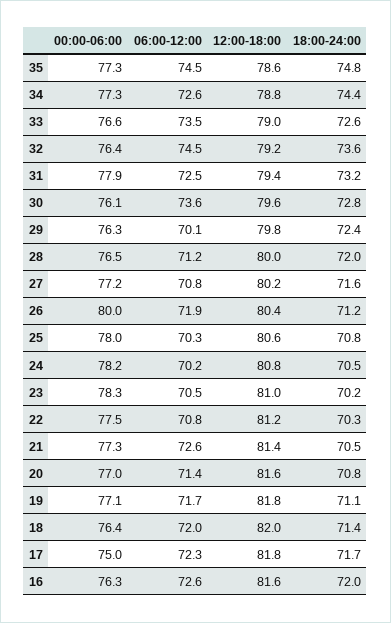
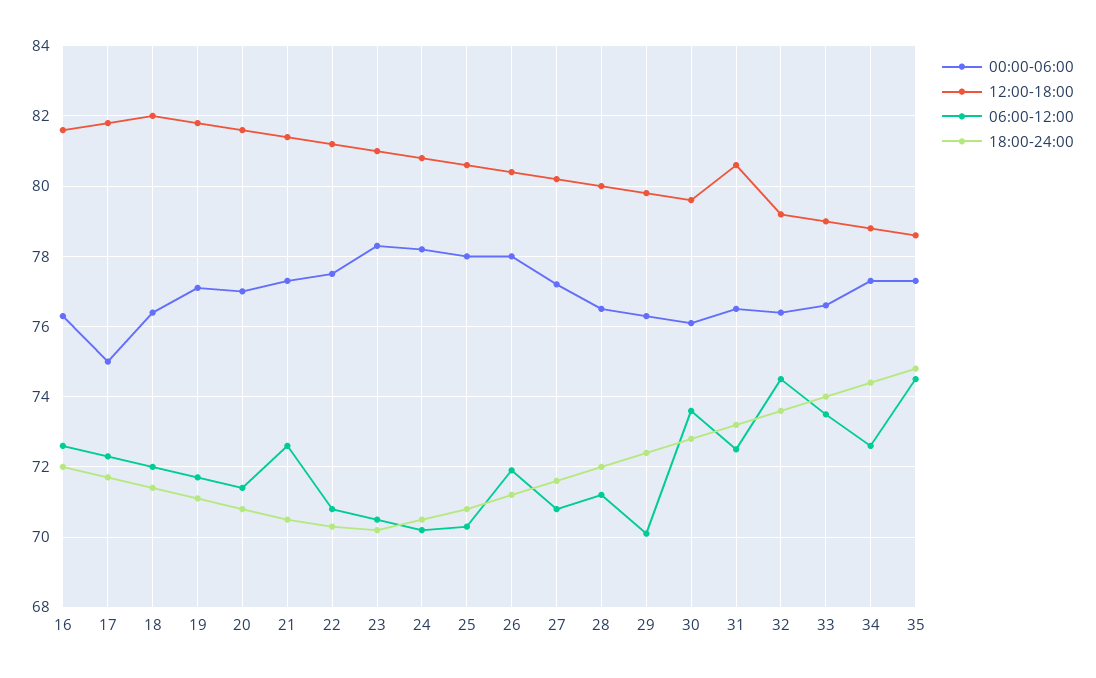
  {
    "00:00-06:00": {
      "35": 77.3,
      "34": 77.3,
      "33": 76.6,
      "32": 76.4,
-     "31": 77.9,
+     "31": 76.5,
      "30": 76.1,
      "29": 76.3,
      "28": 76.5,
      "27": 77.2,
-     "26": 80,
+     "26": 78,
      "25": 78,
      "24": 78.2,
      "23": 78.3,
      "22": 77.5,
      "21": 77.3,
      "20": 77,
      "19": 77.1,
      "18": 76.4,
      "17": 75,
      "16": 76.3
    },
    "06:00-12:00": {
      "35": 74.5,
      "34": 72.6,
      "33": 73.5,
      "32": 74.5,
      "31": 72.5,
      "30": 73.6,
      "29": 70.1,
      "28": 71.2,
      "27": 70.8,
      "26": 71.9,
      "25": 70.3,
      "24": 70.2,
      "23": 70.5,
      "22": 70.8,
      "21": 72.6,
      "20": 71.4,
      "19": 71.7,
      "18": 72,
      "17": 72.3,
      "16": 72.6
    },
    "12:00-18:00": {
      "35": 78.6,
      "34": 78.8,
      "33": 79,
      "32": 79.2,
-     "31": 79.4,
+     "31": 80.5,
      "30": 79.6,
      "29": 79.8,
      "28": 80,
      "27": 80.2,
      "26": 80.4,
      "25": 80.6,
      "24": 80.8,
      "23": 81,
      "22": 81.2,
      "21": 81.4,
      "20": 81.6,
      "19": 81.8,
      "18": 82,
      "17": 81.8,
      "16": 81.6
    },
    "18:00-24:00": {
      "35": 74.8,
      "34": 74.4,
-     "33": 72.6,
+     "33": 74,
      "32": 73.6,
      "31": 73.2,
      "30": 72.8,
      "29": 72.4,
      "28": 72,
      "27": 71.6,
      "26": 71.2,
      "25": 70.8,
      "24": 70.5,
      "23": 70.2,
      "22": 70.3,
      "21": 70.5,
      "20": 70.8,
      "19": 71.1,
      "18": 71.4,
      "17": 71.7,
      "16": 72
    }
  }

